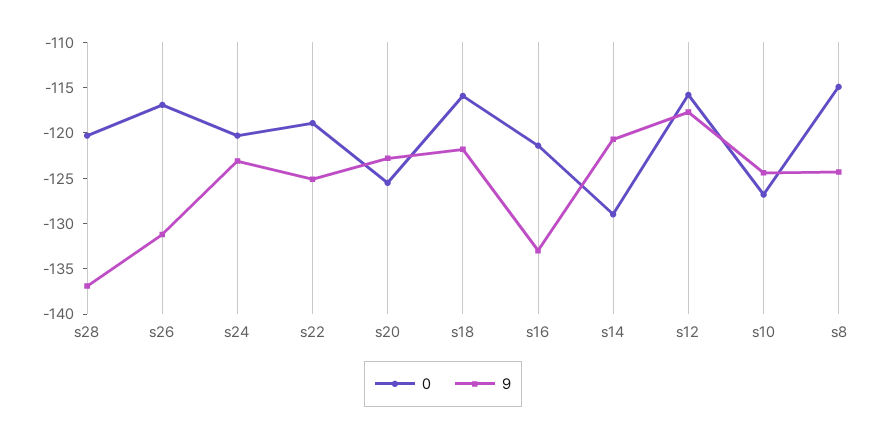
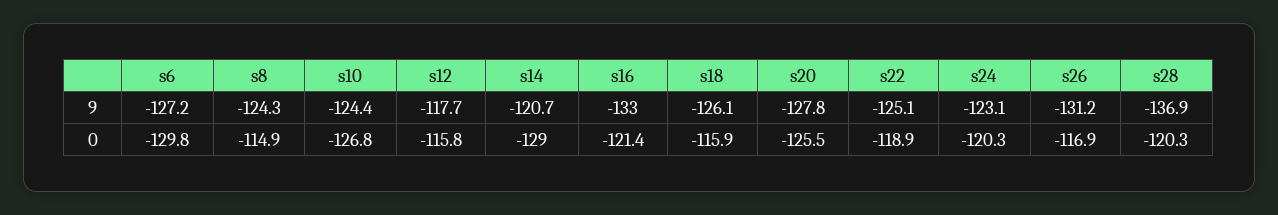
  {
    "0": {
      "s28": -120.3,
      "s26": -116.9,
      "s24": -120.3,
      "s22": -118.9,
      "s20": -125.5,
      "s18": -115.9,
      "s16": -121.4,
      "s14": -129,
      "s12": -115.8,
      "s10": -126.8,
-     "s8": -114.9
+     "s8": -114.9,
+     "s6": -129.8
    },
    "9": {
      "s28": -136.9,
      "s26": -131.2,
      "s24": -123.1,
      "s22": -125.1,
-     "s20": -123,
+     "s20": -127.8,
-     "s18": -122,
+     "s18": -126.1,
      "s16": -133,
      "s14": -120.7,
      "s12": -117.7,
      "s10": -124.4,
-     "s8": -124.3
+     "s8": -124.3,
+     "s6": -127.2
    }
  }

